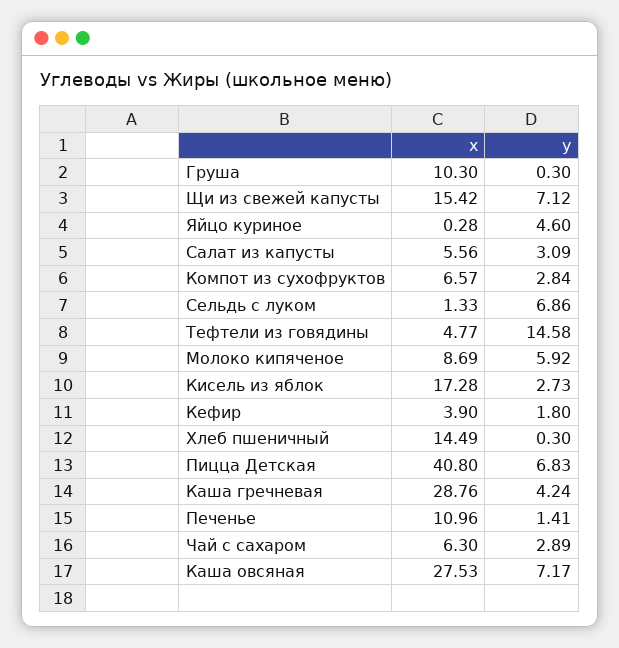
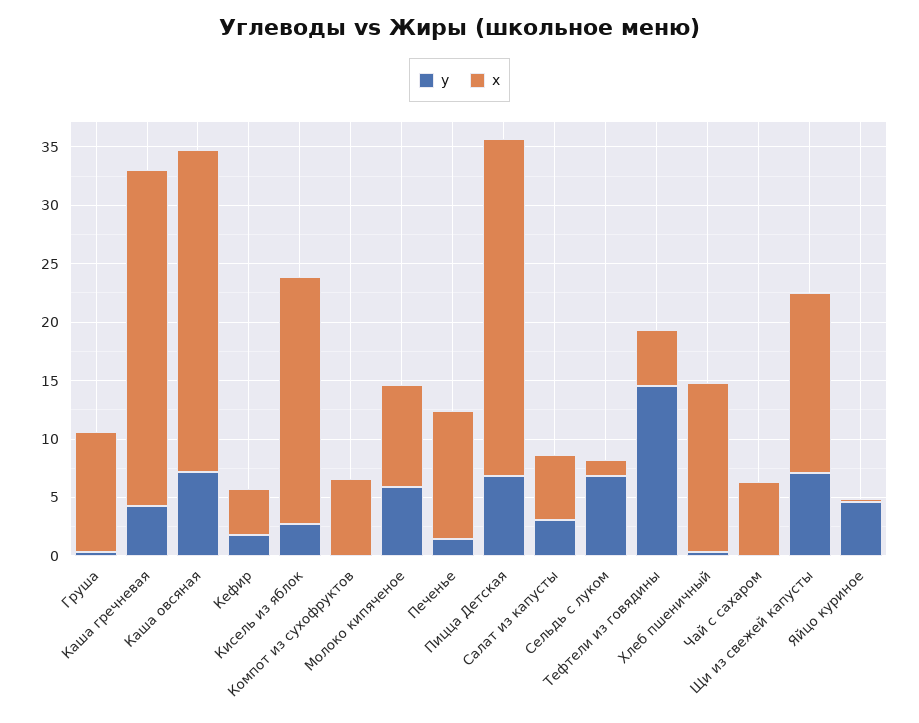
  {
    "x": {
      "Груша": 10.3,
      "Щи из свежей капусты": 15.42,
      "Яйцо куриное": 0.28,
      "Салат из капусты": 5.56,
      "Компот из сухофруктов": 6.57,
      "Сельдь с луком": 1.33,
      "Тефтели из говядины": 4.77,
      "Молоко кипяченое": 8.69,
-     "Кисель из яблок": 17.28,
+     "Кисель из яблок": 21,
      "Кефир": 3.9,
      "Хлеб пшеничный": 14.49,
-     "Пицца Детская": 40.8,
+     "Пицца Детская": 29,
      "Каша гречневая": 28.76,
      "Печенье": 10.96,
      "Чай с сахаром": 6.3,
      "Каша овсяная": 27.53
    },
    "y": {
      "Груша": 0.3,
      "Щи из свежей капусты": 7.12,
      "Яйцо куриное": 4.6,
      "Салат из капусты": 3.09,
-     "Компот из сухофруктов": 2.84,
+     "Компот из сухофруктов": 0,
      "Сельдь с луком": 6.86,
      "Тефтели из говядины": 14.58,
      "Молоко кипяченое": 5.92,
      "Кисель из яблок": 2.73,
      "Кефир": 1.8,
      "Хлеб пшеничный": 0.3,
      "Пицца Детская": 6.83,
      "Каша гречневая": 4.24,
      "Печенье": 1.41,
-     "Чай с сахаром": 2.89,
+     "Чай с сахаром": 0,
      "Каша овсяная": 7.17
    }
  }

